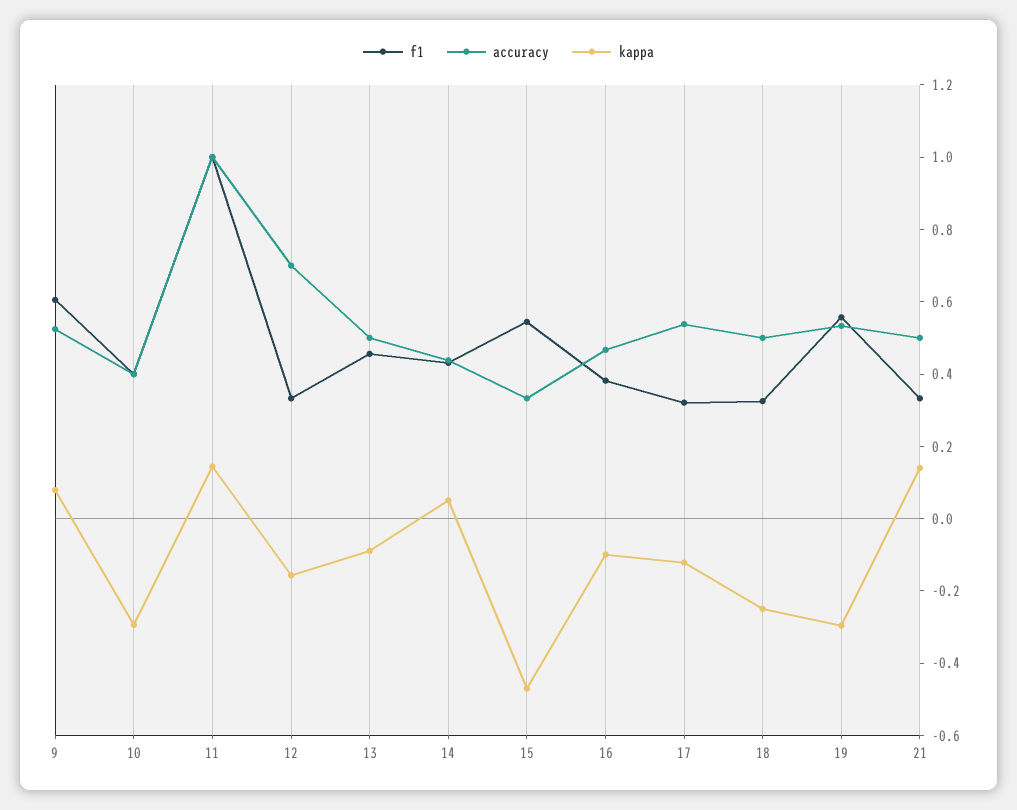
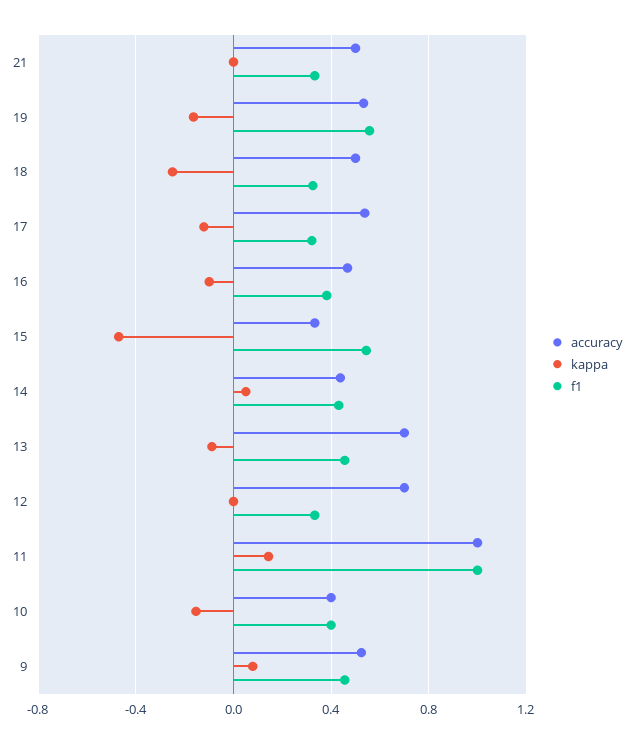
  {
    "f1": {
-     "9": 0.6,
+     "9": 0.45,
      "10": 0.4,
      "11": 1,
      "12": 0.35,
      "13": 0.45,
      "14": 0.45,
      "15": 0.55,
      "16": 0.4,
      "17": 0.3,
      "18": 0.35,
      "19": 0.55,
      "21": 0.35
    },
    "accuracy": {
      "9": 0.5,
      "10": 0.4,
      "11": 1,
      "12": 0.7,
-     "13": 0.5,
+     "13": 0.7,
      "14": 0.45,
      "15": 0.35,
      "16": 0.45,
      "17": 0.55,
      "18": 0.5,
      "19": 0.55,
      "21": 0.5
    },
    "kappa": {
      "9": 0.1,
-     "10": -0.3,
+     "10": -0.15,
      "11": 0.15,
-     "12": -0.15,
+     "12": 0,
      "13": -0.1,
      "14": 0.05,
      "15": -0.45,
      "16": -0.1,
      "17": -0.1,
      "18": -0.25,
-     "19": -0.3,
+     "19": -0.15,
-     "21": 0.15
+     "21": 0
    }
  }

